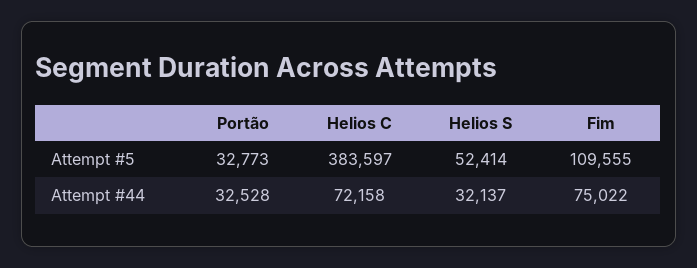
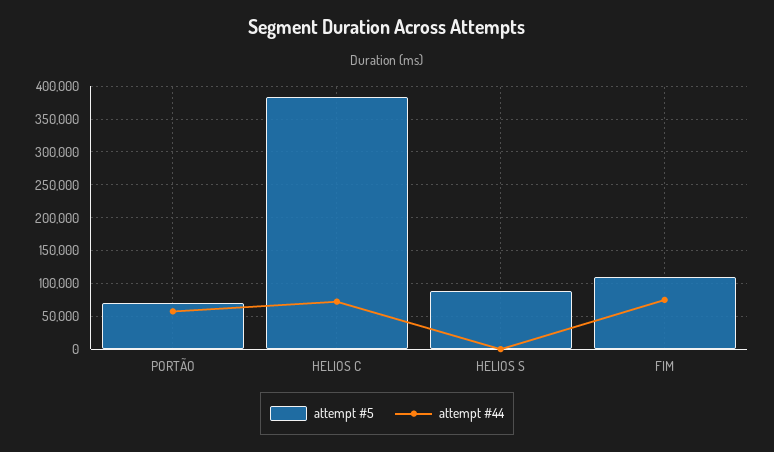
  {
    "Attempt #5": {
-     "Portão": 32773,
+     "Portão": 70000,
      "Helios C": 383597,
-     "Helios S": 52414,
+     "Helios S": 90000,
      "Fim": 109555
    },
    "Attempt #44": {
-     "Portão": 32528,
+     "Portão": 60000,
      "Helios C": 72158,
-     "Helios S": 32137,
+     "Helios S": 0,
      "Fim": 75022
    }
  }

